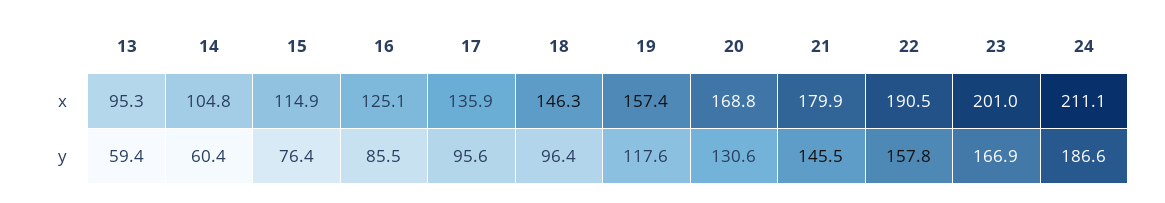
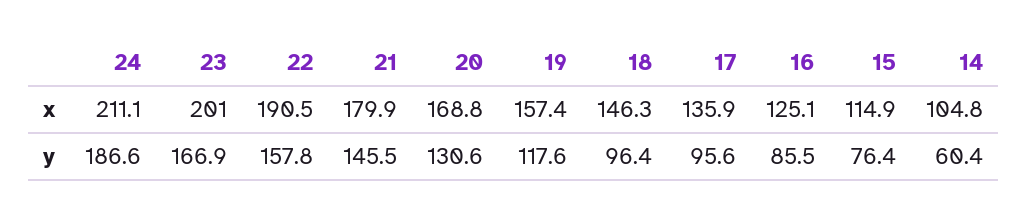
  {
-   "13": {
-     "x": 95.3,
-     "y": 59.4
-   },
    "14": {
      "x": 104.8,
      "y": 60.4
    },
    "15": {
      "x": 114.9,
      "y": 76.4
    },
    "16": {
      "x": 125.1,
      "y": 85.5
    },
    "17": {
      "x": 135.9,
      "y": 95.6
    },
    "18": {
      "x": 146.3,
      "y": 96.4
    },
    "19": {
      "x": 157.4,
      "y": 117.6
    },
    "20": {
      "x": 168.8,
      "y": 130.6
    },
    "21": {
      "x": 179.9,
      "y": 145.5
    },
    "22": {
      "x": 190.5,
      "y": 157.8
    },
    "23": {
      "x": 201,
      "y": 166.9
    },
    "24": {
      "x": 211.1,
      "y": 186.6
    }
  }

